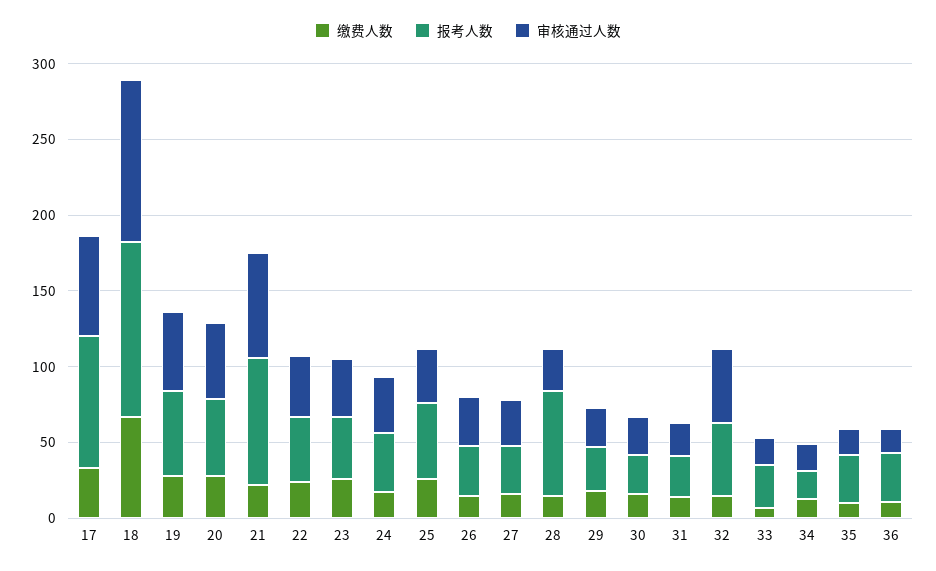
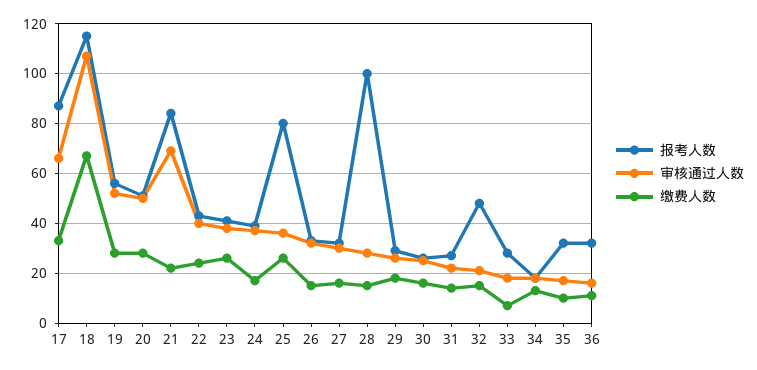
  {
    "缴费人数": {
      "17": 35,
      "18": 65,
      "19": 30,
      "20": 30,
      "21": 20,
      "22": 25,
      "23": 25,
      "24": 15,
      "25": 25,
      "26": 15,
      "27": 15,
      "28": 15,
      "29": 20,
      "30": 15,
      "31": 15,
      "32": 15,
      "33": 5,
      "34": 15,
      "35": 10,
      "36": 10
    },
    "报考人数": {
      "17": 85,
      "18": 115,
      "19": 55,
      "20": 50,
      "21": 85,
      "22": 45,
      "23": 40,
      "24": 40,
-     "25": 50,
+     "25": 80,
      "26": 35,
      "27": 30,
-     "28": 70,
+     "28": 100,
      "29": 30,
      "30": 25,
      "31": 25,
      "32": 50,
      "33": 30,
      "34": 20,
      "35": 30,
      "36": 30
    },
    "审核通过人数": {
      "17": 65,
      "18": 105,
      "19": 50,
      "20": 50,
      "21": 70,
      "22": 40,
      "23": 40,
      "24": 35,
      "25": 35,
      "26": 30,
      "27": 30,
      "28": 30,
      "29": 25,
      "30": 25,
      "31": 20,
-     "32": 50,
+     "32": 20,
      "33": 20,
      "34": 20,
      "35": 15,
      "36": 15
    }
  }

